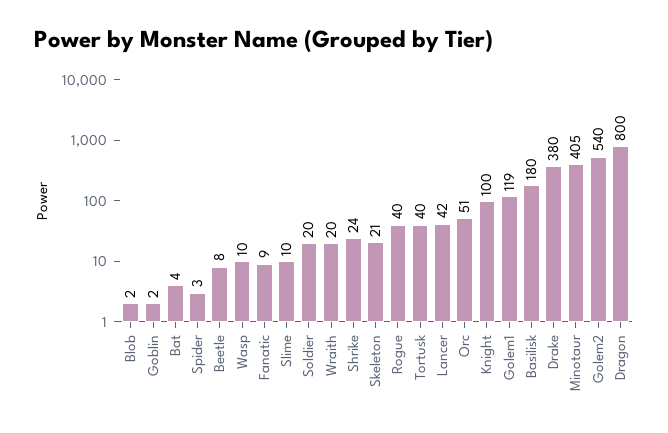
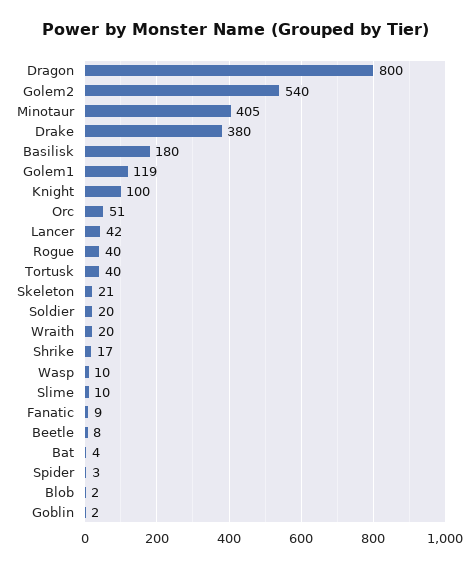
  {
    "Blob": 2,
    "Goblin": 2,
    "Bat": 4,
    "Spider": 3,
    "Beetle": 8,
    "Wasp": 10,
    "Fanatic": 9,
    "Slime": 10,
    "Soldier": 20,
    "Wraith": 20,
-   "Shrike": 24,
+   "Shrike": 17,
    "Skeleton": 21,
    "Rogue": 40,
    "Tortusk": 40,
    "Lancer": 42,
    "Orc": 51,
    "Knight": 100,
    "Golem1": 119,
    "Basilisk": 180,
    "Drake": 380,
    "Minotaur": 405,
    "Golem2": 540,
    "Dragon": 800
  }

